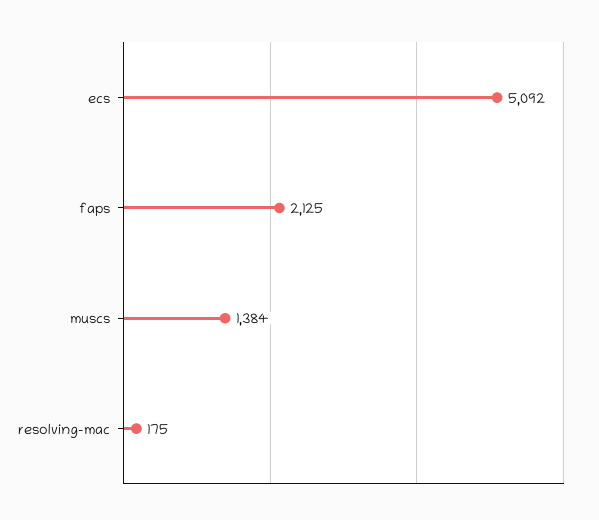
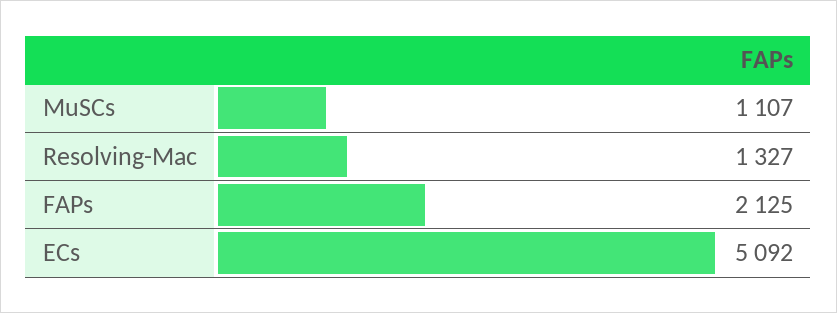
  {
    "ecs": 5092,
    "faps": 2125,
-   "muscs": 1384,
+   "muscs": 1107,
-   "resolving-mac": 175
+   "resolving-mac": 1327
  }

